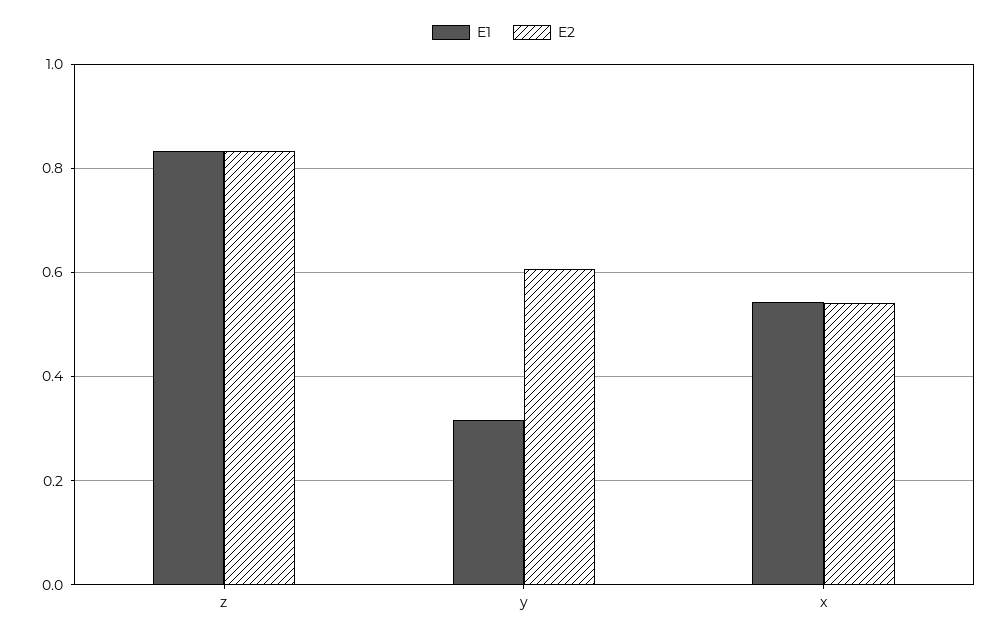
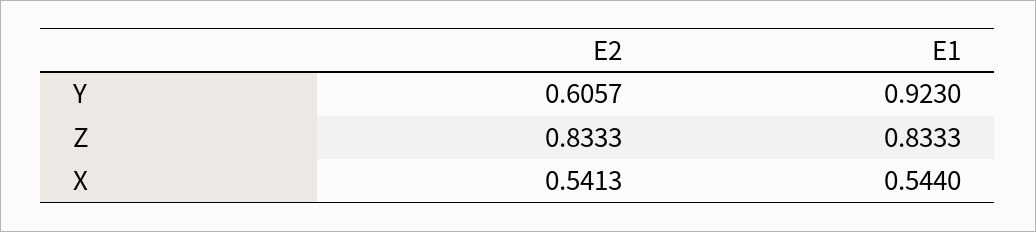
  {
    "E1": {
      "z": 0.8333,
-     "y": 0.32,
+     "y": 0.923,
      "x": 0.544
    },
    "E2": {
      "z": 0.8333,
      "y": 0.6057,
      "x": 0.5413
    }
  }

